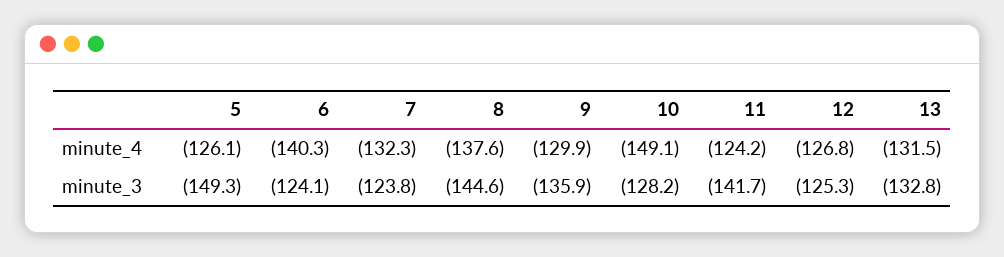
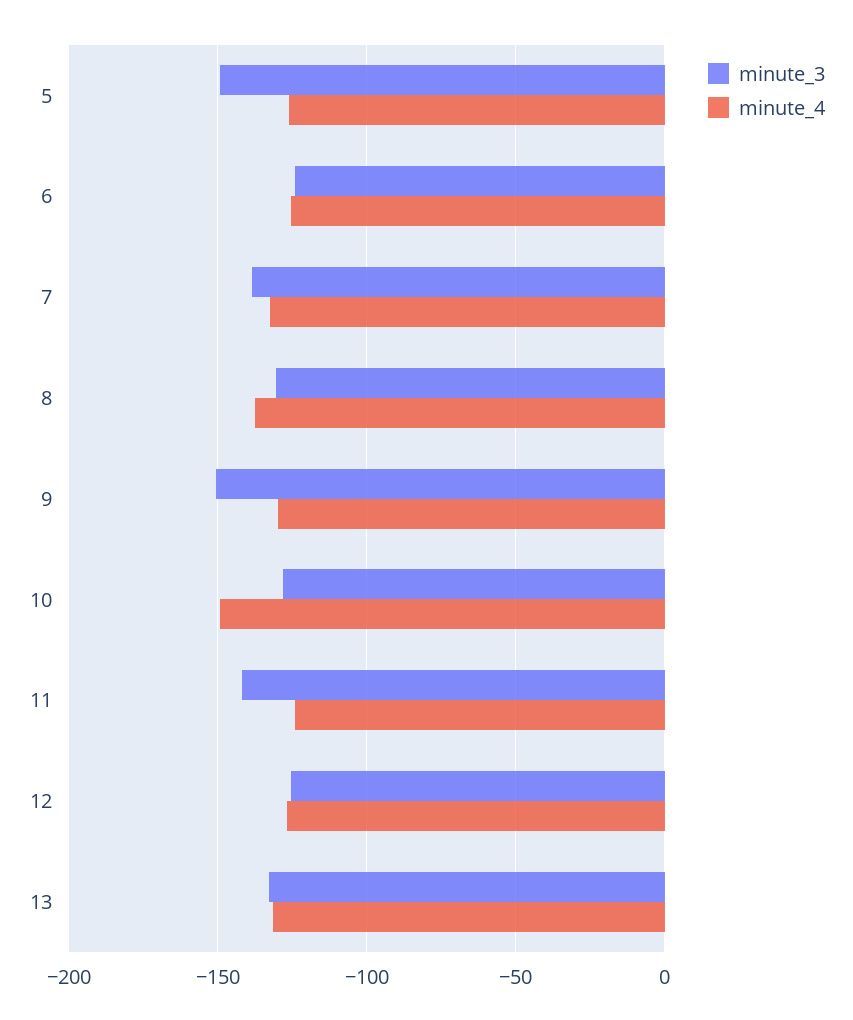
  {
    "minute_4": {
      "5": -126.1,
-     "6": -140.3,
+     "6": -125,
      "7": -132.3,
      "8": -137.6,
      "9": -129.9,
      "10": -149.1,
      "11": -124.2,
      "12": -126.8,
      "13": -131.5
    },
    "minute_3": {
      "5": -149.3,
      "6": -124.1,
-     "7": -123.8,
+     "7": -140,
-     "8": -144.6,
+     "8": -130,
-     "9": -135.9,
+     "9": -150,
      "10": -128.2,
      "11": -141.7,
      "12": -125.3,
      "13": -132.8
    }
  }

